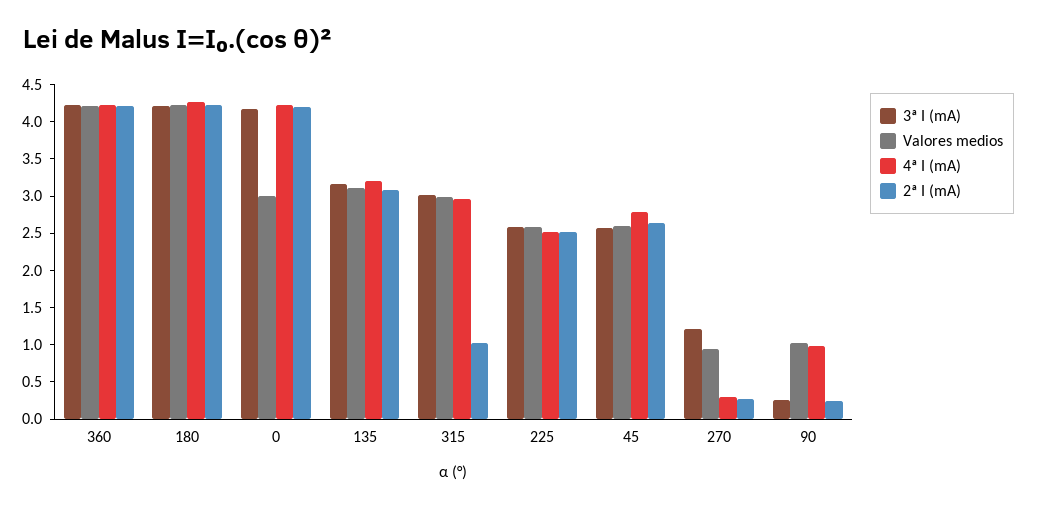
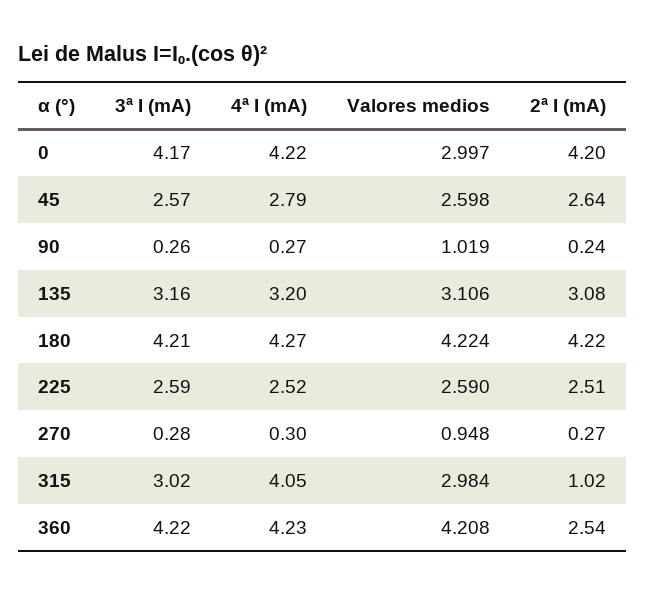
  {
    "3ª I (mA)": {
      "360": 4.22,
      "180": 4.21,
      "0": 4.17,
      "135": 3.16,
      "315": 3.02,
      "225": 2.59,
      "45": 2.57,
-     "270": 1.25,
+     "270": 0.28,
      "90": 0.26
    },
    "Valores medios": {
      "360": 4.208,
      "180": 4.224,
      "0": 2.997,
      "135": 3.106,
      "315": 2.984,
      "225": 2.59,
      "45": 2.598,
      "270": 0.948,
      "90": 1.019
    },
    "4ª I (mA)": {
      "360": 4.23,
      "180": 4.27,
      "0": 4.22,
      "135": 3.2,
-     "315": 3,
+     "315": 4.05,
      "225": 2.52,
      "45": 2.79,
      "270": 0.3,
-     "90": 1
+     "90": 0.27
    },
    "2ª I (mA)": {
-     "360": 4.25,
+     "360": 2.54,
      "180": 4.22,
      "0": 4.2,
      "135": 3.08,
      "315": 1.02,
      "225": 2.51,
      "45": 2.64,
      "270": 0.27,
      "90": 0.24
    }
  }

